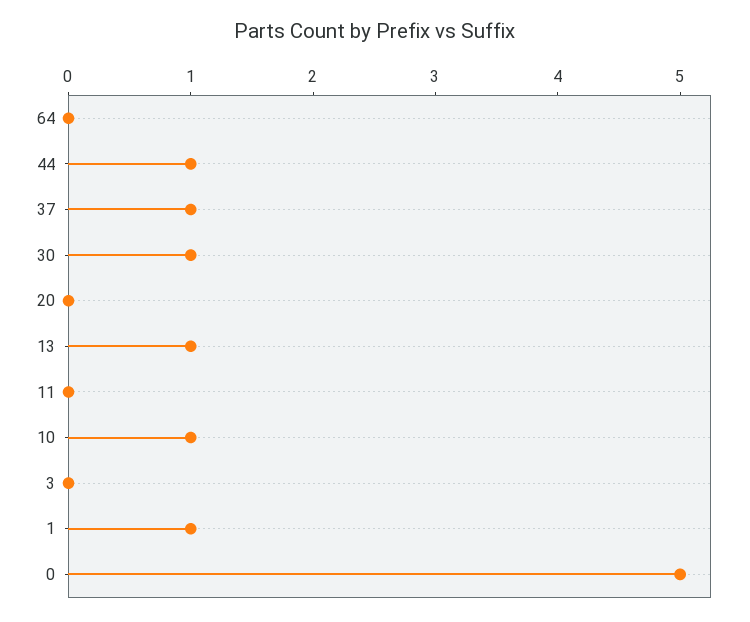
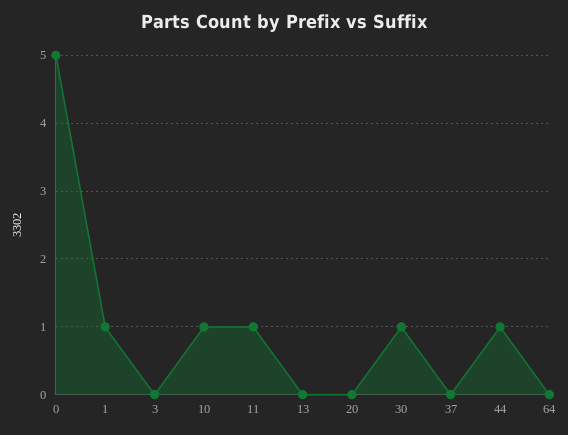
  {
    "64": 0,
    "44": 1,
-   "37": 1,
+   "37": 0,
    "30": 1,
    "20": 0,
-   "13": 1,
+   "13": 0,
-   "11": 0,
+   "11": 1,
    "10": 1,
    "3": 0,
    "1": 1,
    "0": 5
  }

